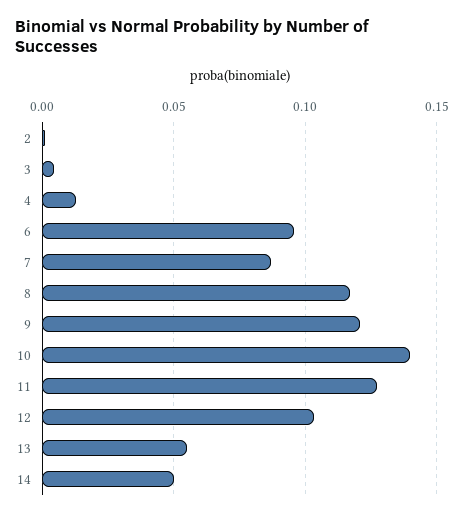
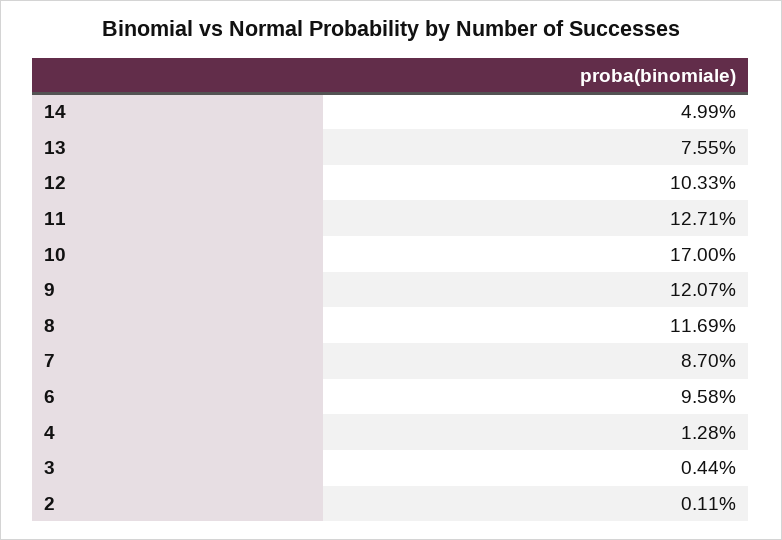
  {
    "2": 0.0011,
    "3": 0.0044,
    "4": 0.0128,
    "6": 0.0958,
    "7": 0.087,
    "8": 0.1169,
    "9": 0.1207,
-   "10": 0.14,
+   "10": 0.17,
    "11": 0.1271,
    "12": 0.1033,
-   "13": 0.055,
+   "13": 0.0755,
    "14": 0.0499
  }

